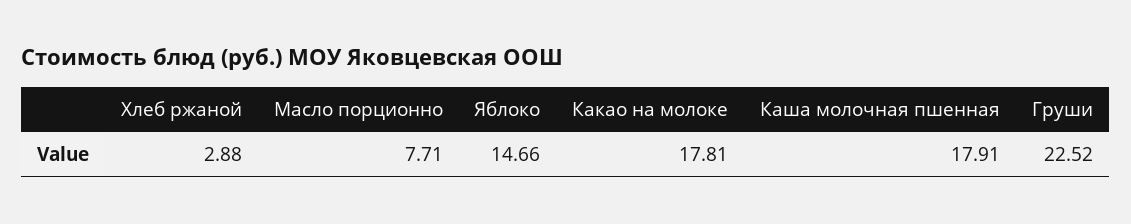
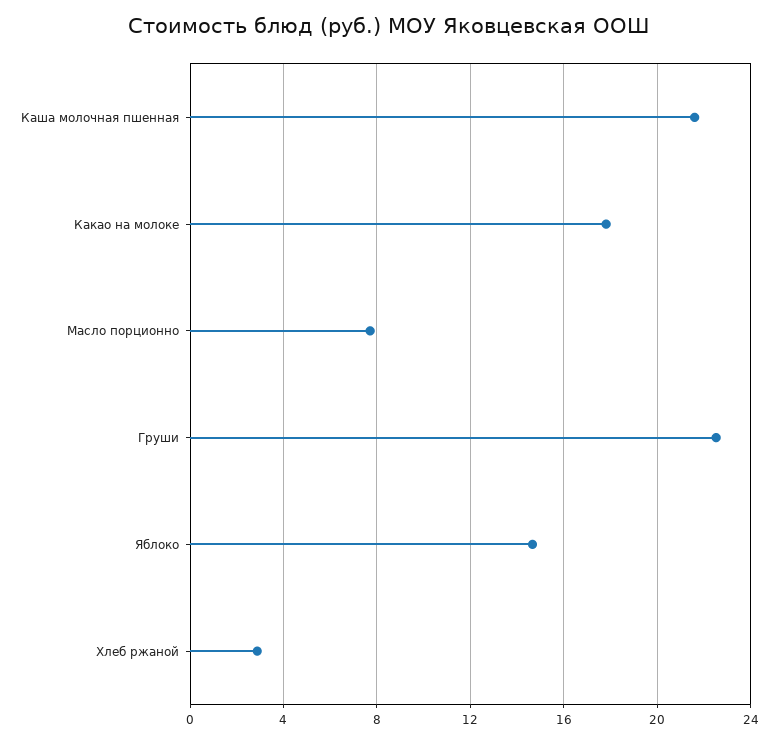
  {
    "Хлеб ржаной": 2.88,
    "Масло порционно": 7.71,
    "Яблоко": 14.66,
    "Какао на молоке": 17.81,
-   "Каша молочная пшенная": 17.91,
+   "Каша молочная пшенная": 21.5,
    "Груши": 22.52
  }

